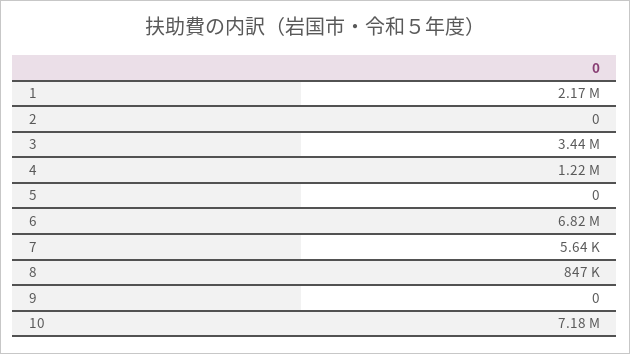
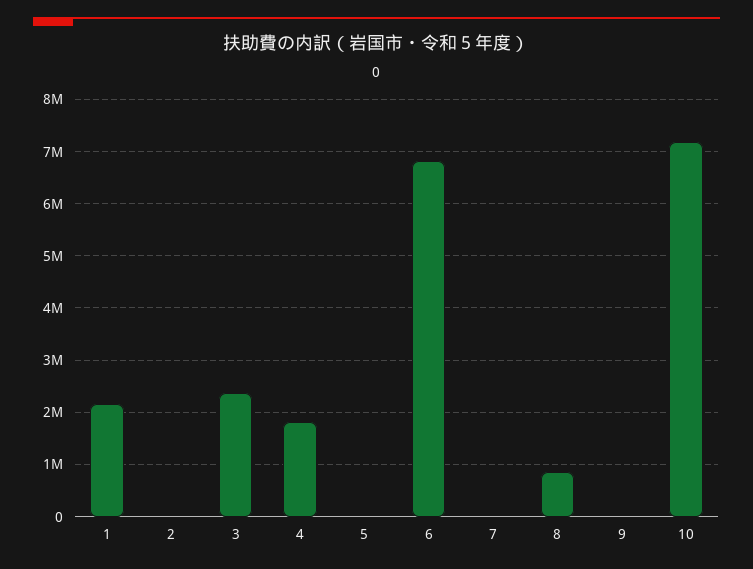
  {
    "1": 2170000,
    "2": 0,
-   "3": 3440000,
+   "3": 2400000,
-   "4": 1220000,
+   "4": 1800000,
    "5": 0,
    "6": 6820000,
    "7": 5640,
    "8": 847000,
    "9": 0,
    "10": 7180000
  }

